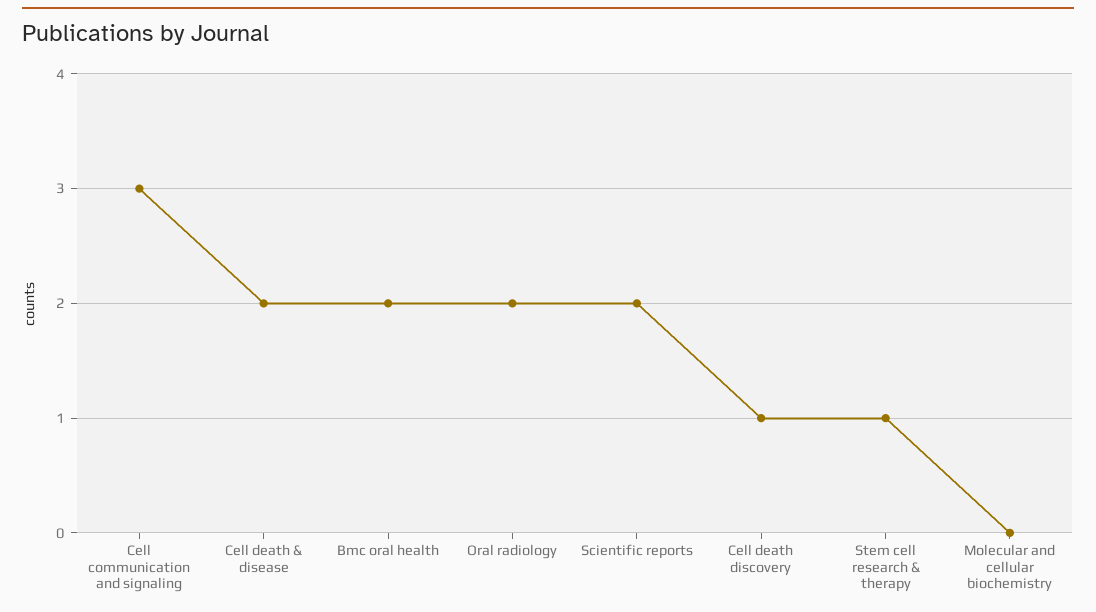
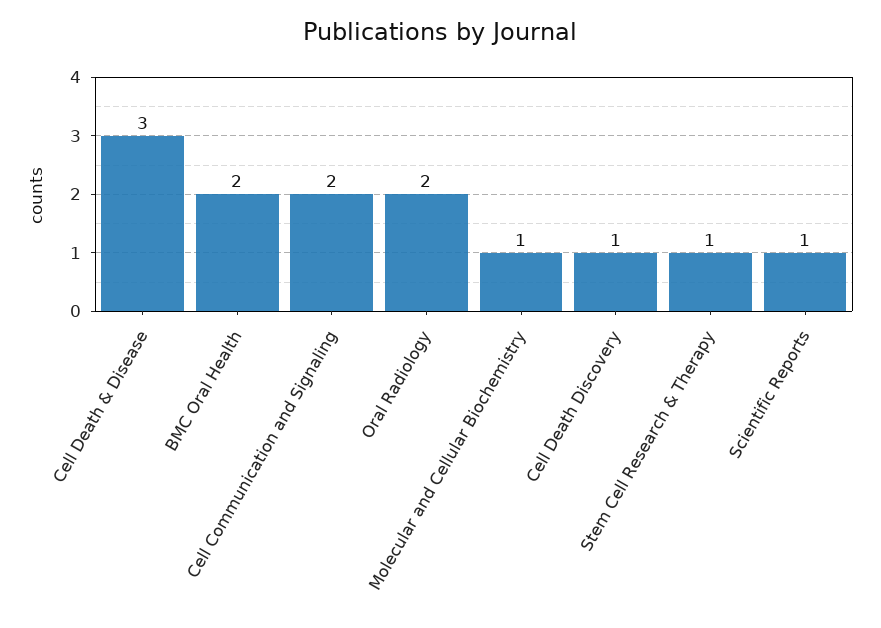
  {
-   "Cell communication and signaling": 3,
+   "Cell communication and signaling": 2,
-   "Cell death & disease": 2,
+   "Cell death & disease": 3,
    "Bmc oral health": 2,
    "Oral radiology": 2,
-   "Scientific reports": 2,
+   "Scientific reports": 1,
    "Cell death discovery": 1,
    "Stem cell research & therapy": 1,
-   "Molecular and cellular biochemistry": 0
+   "Molecular and cellular biochemistry": 1
  }

